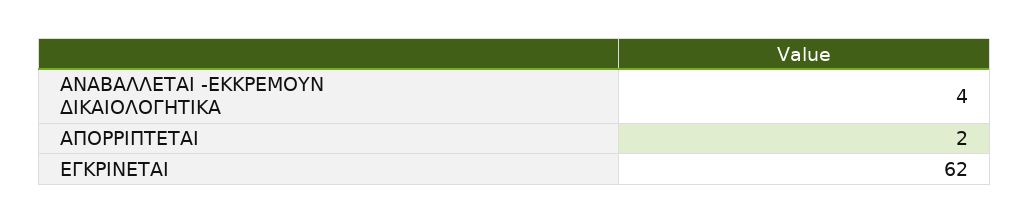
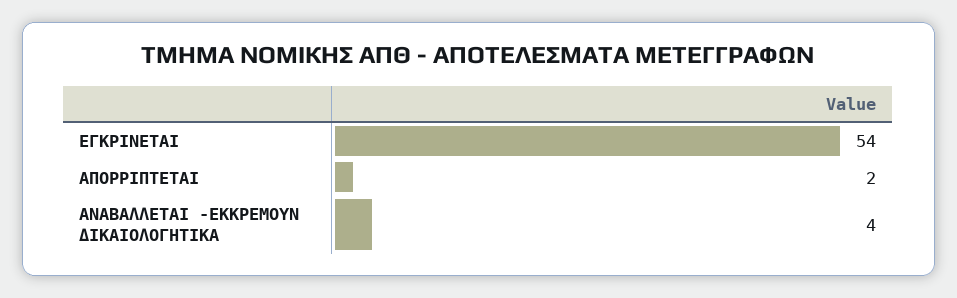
  {
    "ΑΝΑΒΑΛΛΕΤΑΙ -ΕΚΚΡΕΜΟΥΝ ΔΙΚΑΙΟΛΟΓΗΤΙΚΑ": 4,
    "ΑΠΟΡΡΙΠΤΕΤΑΙ": 2,
-   "ΕΓΚΡΙΝΕΤΑΙ": 62
+   "ΕΓΚΡΙΝΕΤΑΙ": 54
  }

